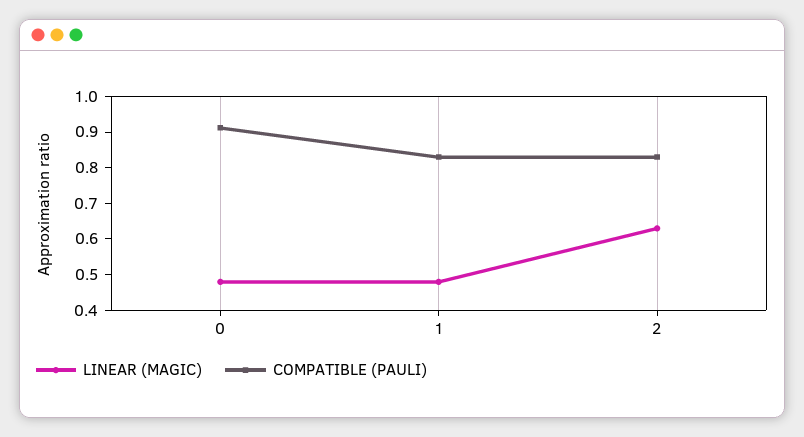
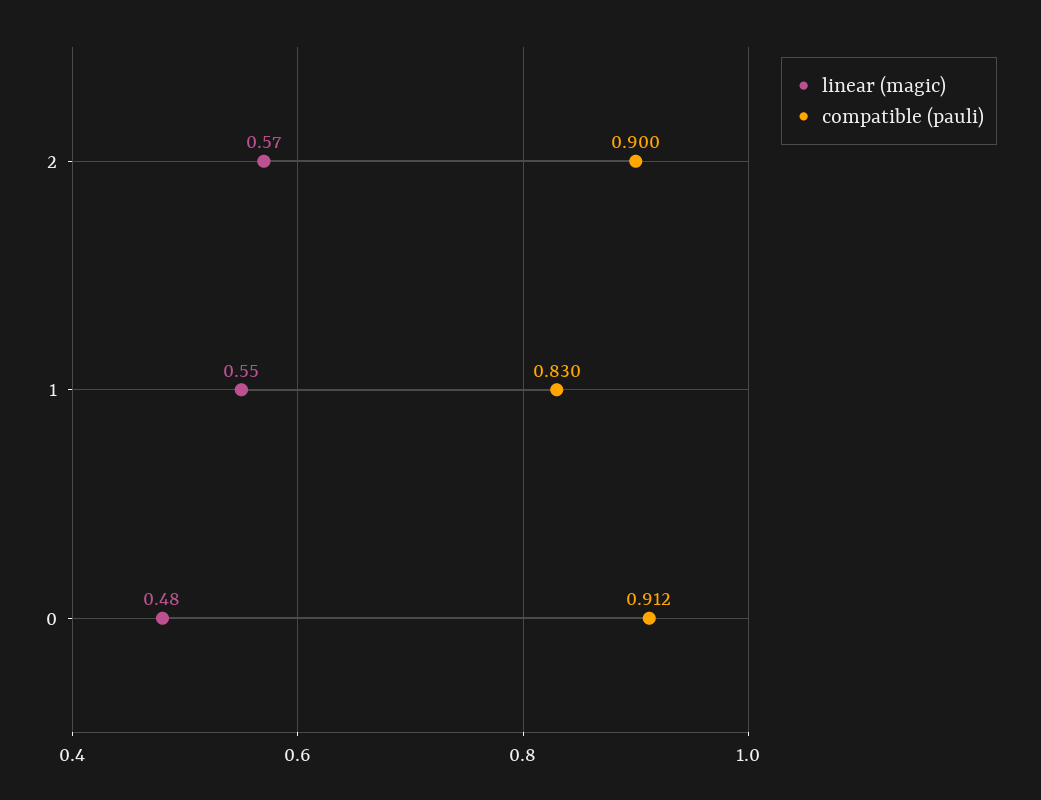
  {
    "LINEAR (MAGIC)": {
      "0": 0.48,
-     "1": 0.475,
+     "1": 0.55,
-     "2": 0.625
+     "2": 0.57
    },
    "COMPATIBLE (PAULI)": {
      "0": 0.912,
      "1": 0.83,
-     "2": 0.825
+     "2": 0.9
    }
  }

